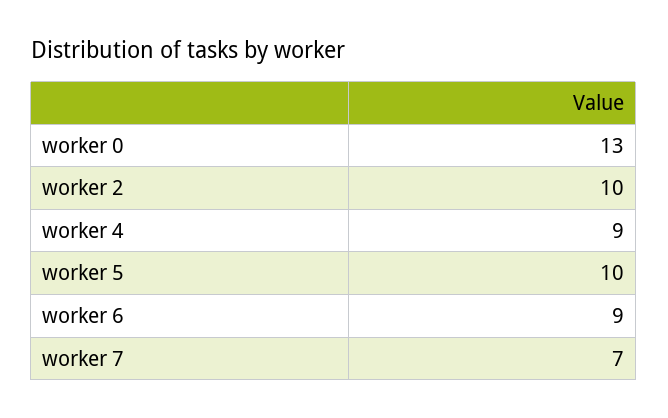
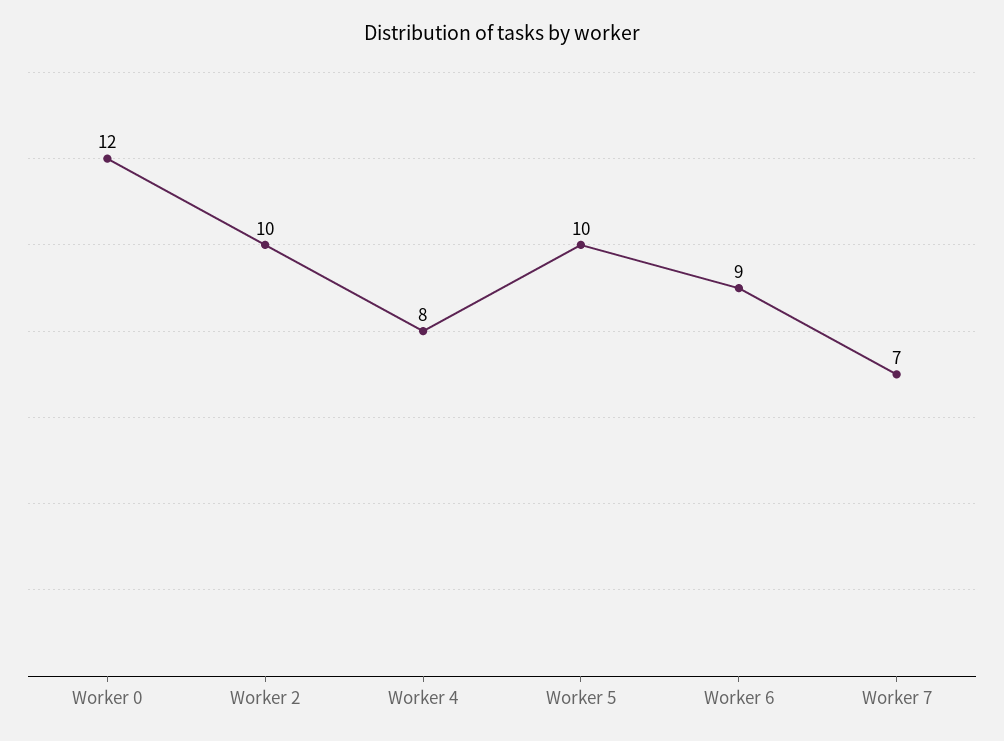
  {
-   "worker 0": 13,
+   "worker 0": 12,
    "worker 2": 10,
-   "worker 4": 9,
+   "worker 4": 8,
    "worker 5": 10,
    "worker 6": 9,
    "worker 7": 7
  }

